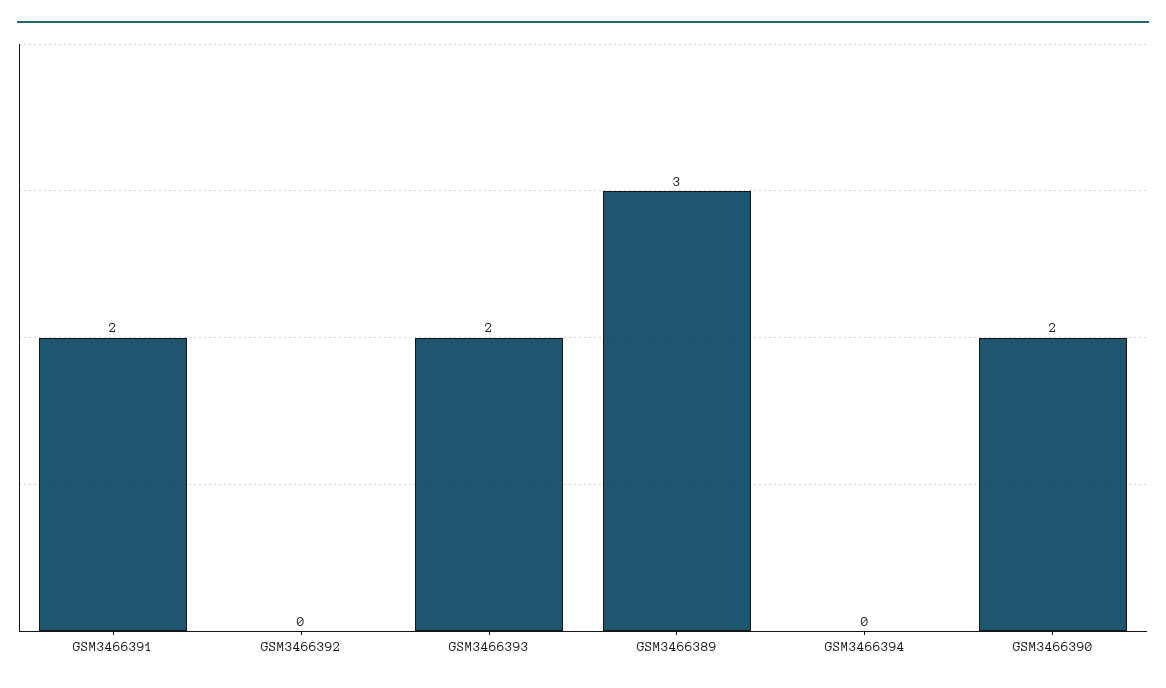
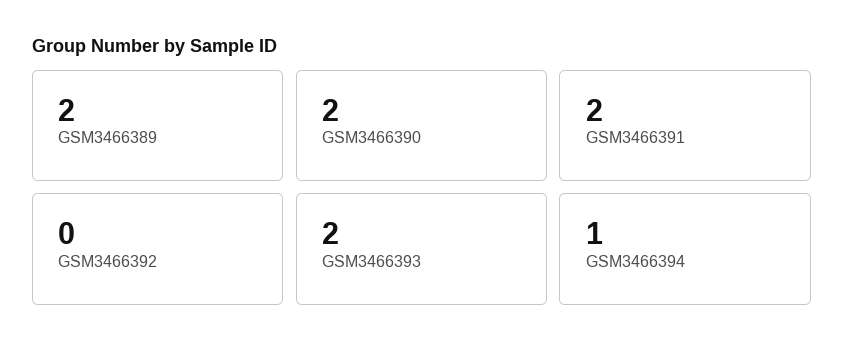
  {
    "GSM3466391": 2,
    "GSM3466392": 0,
    "GSM3466393": 2,
-   "GSM3466389": 3,
+   "GSM3466389": 2,
-   "GSM3466394": 0,
+   "GSM3466394": 1,
    "GSM3466390": 2
  }

